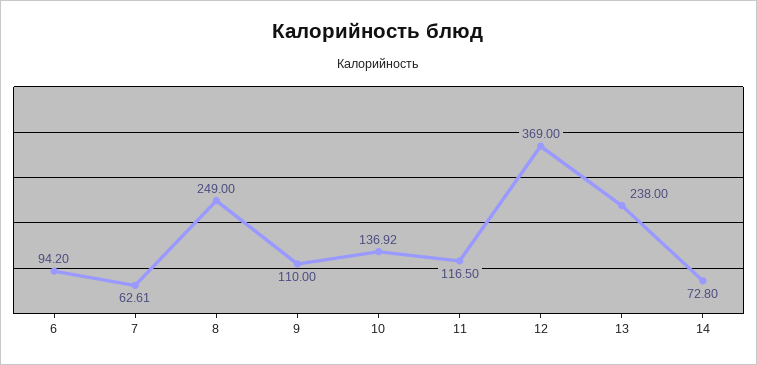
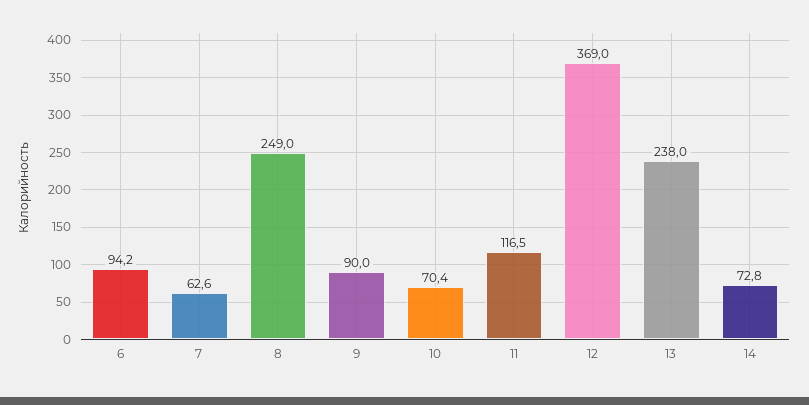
  {
    "6": 94.2,
    "7": 62.61,
    "8": 249,
-   "9": 110,
+   "9": 90,
-   "10": 136.92,
+   "10": 70.4,
    "11": 116.5,
    "12": 369,
    "13": 238,
    "14": 72.8
  }

